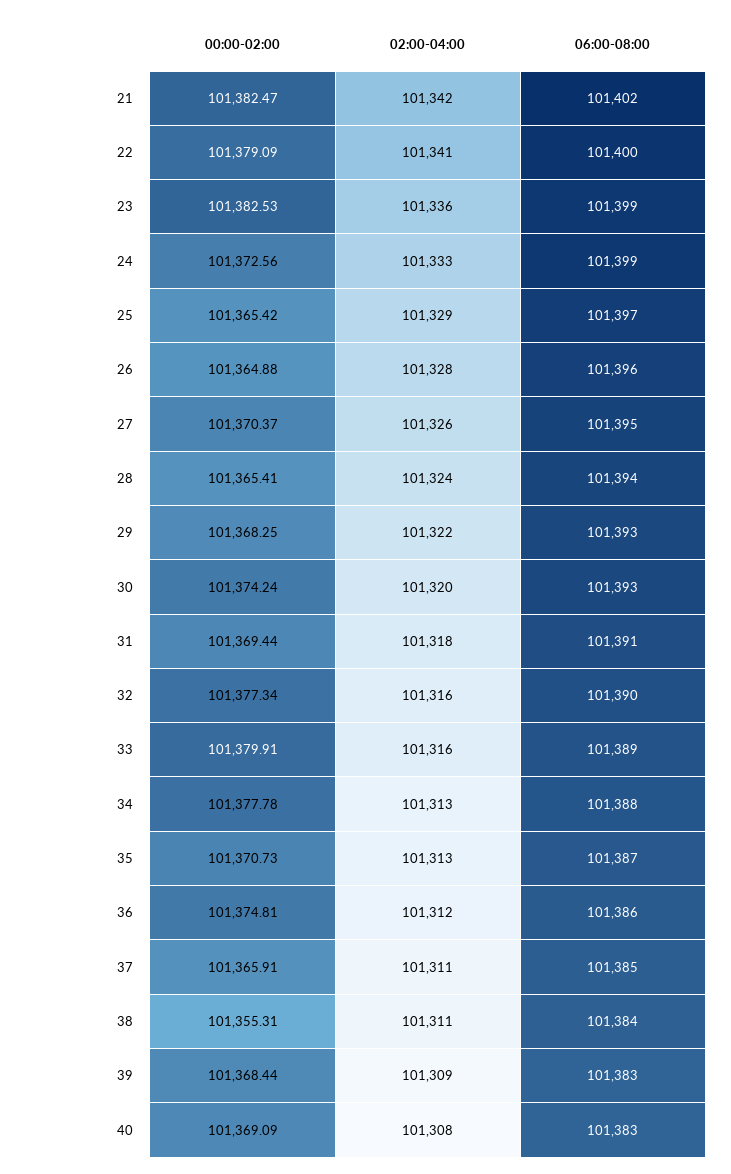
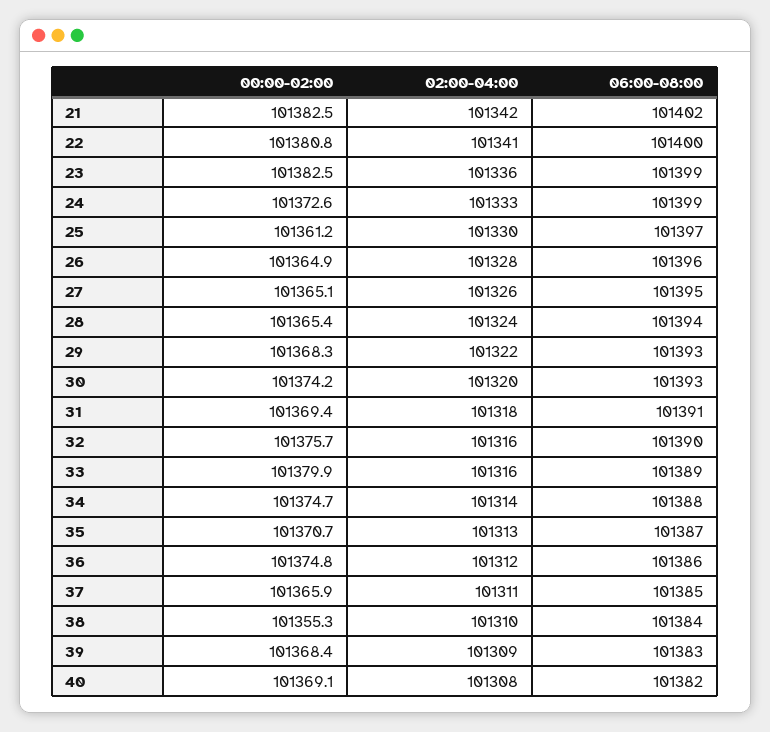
  {
    "00:00-02:00": {
      "21": 101382.47,
-     "22": 101379.09,
+     "22": 101380.8,
      "23": 101382.53,
      "24": 101372.56,
-     "25": 101365.42,
+     "25": 101361.2,
      "26": 101364.88,
-     "27": 101370.37,
+     "27": 101365.1,
      "28": 101365.41,
      "29": 101368.25,
      "30": 101374.24,
      "31": 101369.44,
-     "32": 101377.34,
+     "32": 101375.7,
      "33": 101379.91,
-     "34": 101377.78,
+     "34": 101374.7,
      "35": 101370.73,
      "36": 101374.81,
      "37": 101365.91,
      "38": 101355.31,
      "39": 101368.44,
      "40": 101369.09
    },
    "02:00-04:00": {
      "21": 101342,
      "22": 101341,
      "23": 101336,
      "24": 101333,
-     "25": 101329,
+     "25": 101330,
      "26": 101328,
      "27": 101326,
      "28": 101324,
      "29": 101322,
      "30": 101320,
      "31": 101318,
      "32": 101316,
      "33": 101316,
-     "34": 101313,
+     "34": 101314,
      "35": 101313,
      "36": 101312,
      "37": 101311,
-     "38": 101311,
+     "38": 101310,
      "39": 101309,
      "40": 101308
    },
    "06:00-08:00": {
      "21": 101402,
      "22": 101400,
      "23": 101399,
      "24": 101399,
      "25": 101397,
      "26": 101396,
      "27": 101395,
      "28": 101394,
      "29": 101393,
      "30": 101393,
      "31": 101391,
      "32": 101390,
      "33": 101389,
      "34": 101388,
      "35": 101387,
      "36": 101386,
      "37": 101385,
      "38": 101384,
      "39": 101383,
-     "40": 101383
+     "40": 101382
    }
  }

